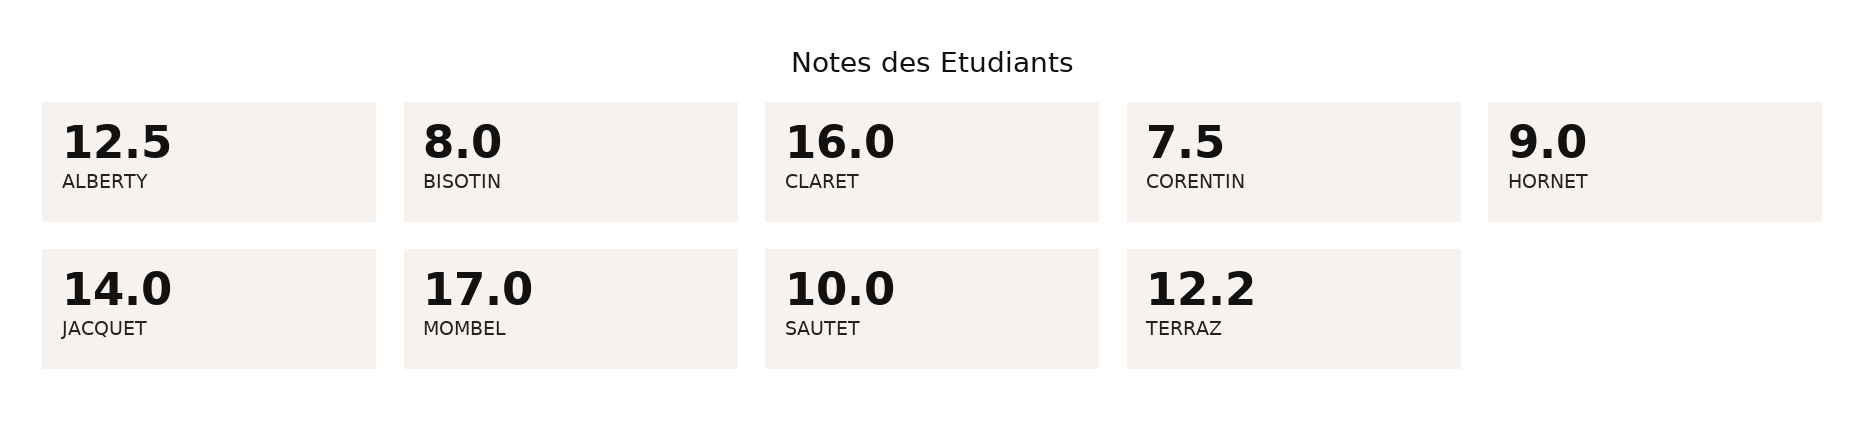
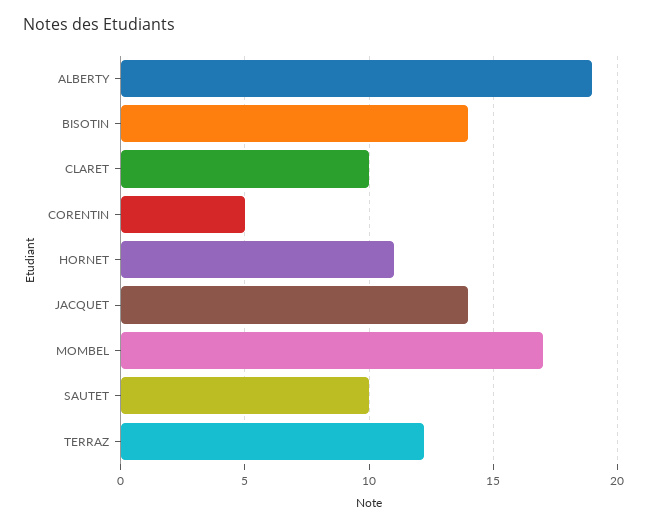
  {
-   "ALBERTY": 12.5,
+   "ALBERTY": 19,
-   "BISOTIN": 8,
+   "BISOTIN": 14,
-   "CLARET": 16,
+   "CLARET": 10,
-   "CORENTIN": 7.5,
+   "CORENTIN": 5,
-   "HORNET": 9,
+   "HORNET": 11,
    "JACQUET": 14,
    "MOMBEL": 17,
    "SAUTET": 10,
    "TERRAZ": 12.2
  }

